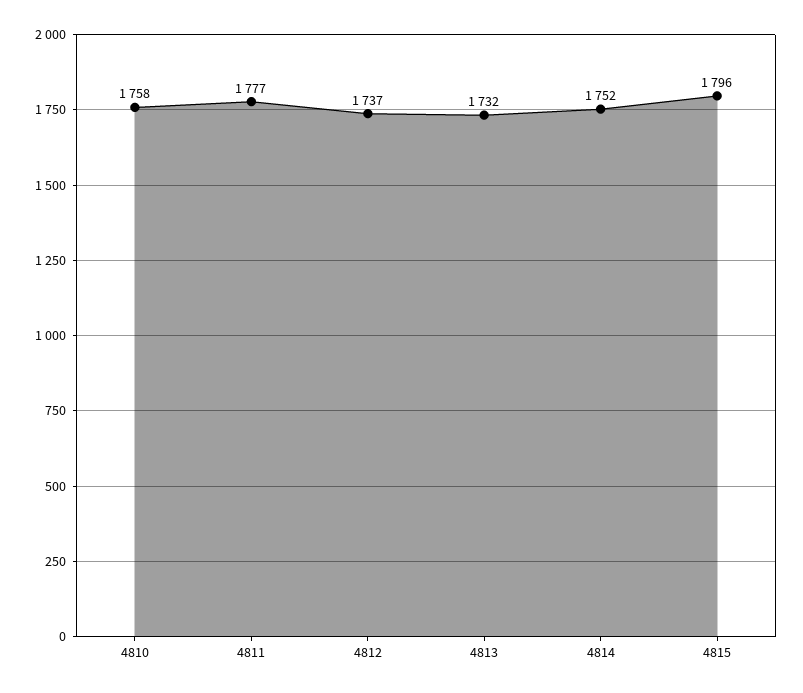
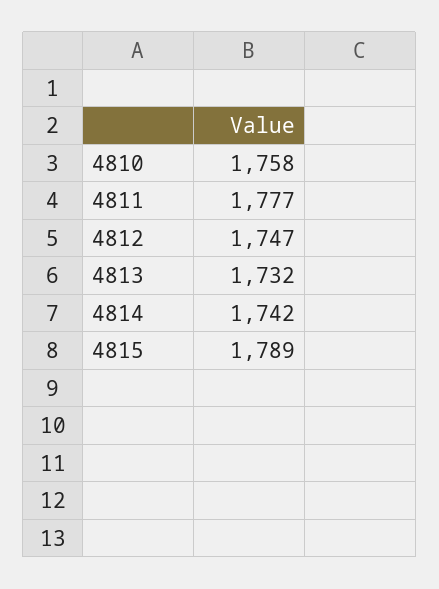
  {
    "4810": 1758,
    "4811": 1777,
-   "4812": 1737,
+   "4812": 1747,
    "4813": 1732,
-   "4814": 1752,
+   "4814": 1742,
-   "4815": 1796
+   "4815": 1789
  }

